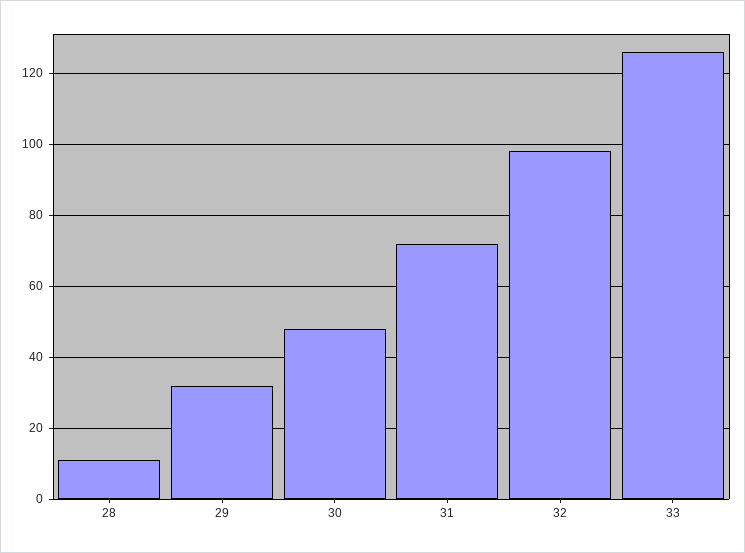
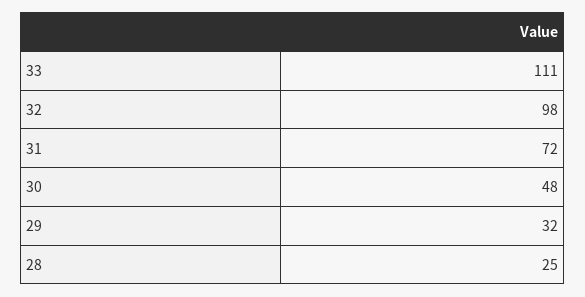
  {
-   "28": 10,
+   "28": 25,
    "29": 32,
    "30": 48,
    "31": 72,
    "32": 98,
-   "33": 125
+   "33": 111
  }

